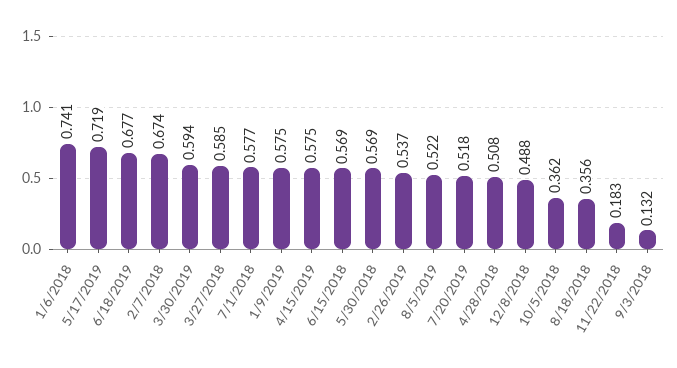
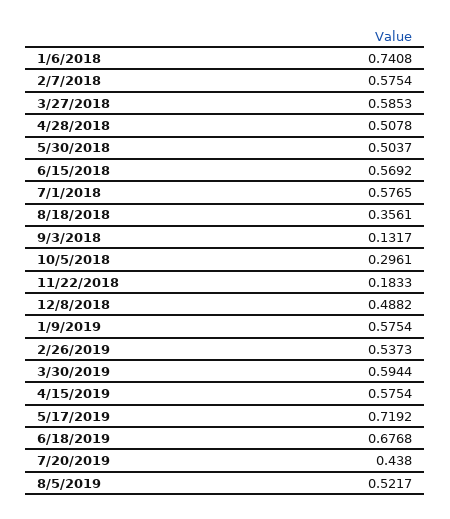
  {
    "1/6/2018": 0.7408,
    "5/17/2019": 0.7192,
    "6/18/2019": 0.6768,
-   "2/7/2018": 0.674,
+   "2/7/2018": 0.5754,
    "3/30/2019": 0.5944,
    "3/27/2018": 0.5853,
    "7/1/2018": 0.5765,
    "1/9/2019": 0.5754,
    "4/15/2019": 0.5754,
    "6/15/2018": 0.5692,
-   "5/30/2018": 0.569,
+   "5/30/2018": 0.5037,
    "2/26/2019": 0.5373,
    "8/5/2019": 0.5217,
-   "7/20/2019": 0.518,
+   "7/20/2019": 0.438,
    "4/28/2018": 0.5078,
    "12/8/2018": 0.4882,
-   "10/5/2018": 0.362,
+   "10/5/2018": 0.2961,
    "8/18/2018": 0.3561,
    "11/22/2018": 0.1833,
    "9/3/2018": 0.1317
  }

